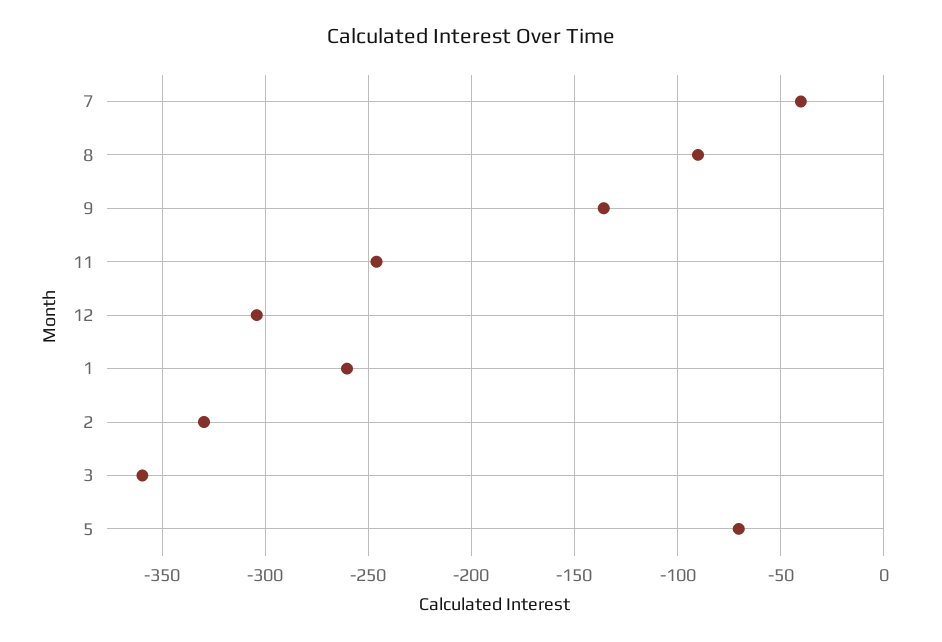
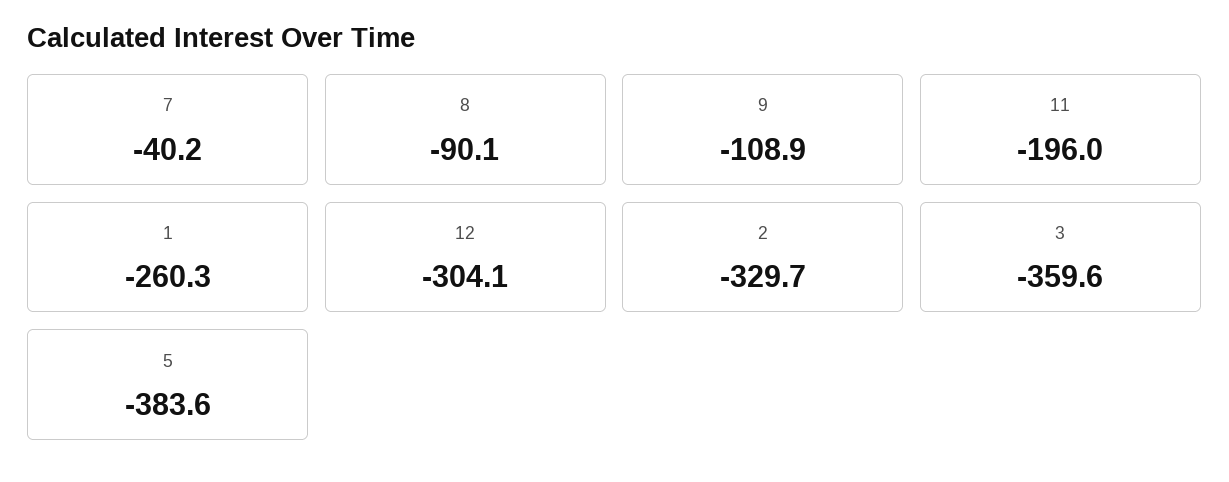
  {
    "7": -40.2,
    "8": -90.1,
-   "9": -135,
+   "9": -108.9,
-   "11": -245,
+   "11": -196,
    "12": -304.1,
    "1": -260.3,
    "2": -329.7,
    "3": -359.6,
-   "5": -70
+   "5": -383.6
  }

